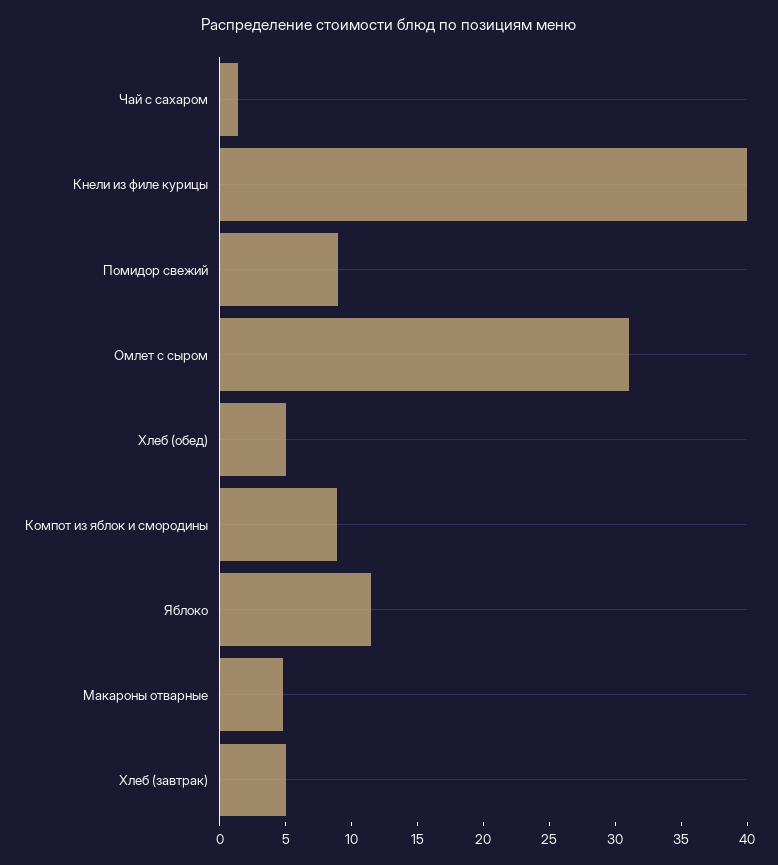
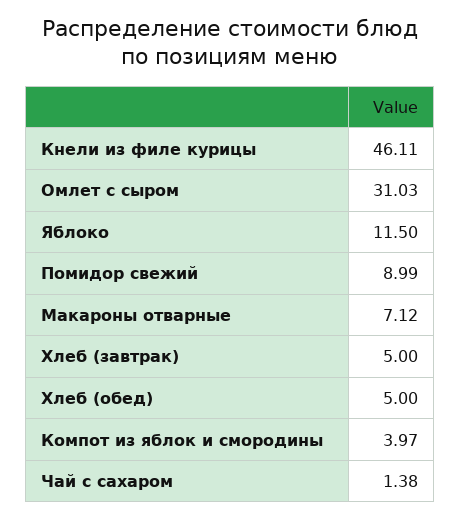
  {
    "Чай с сахаром": 1.38,
-   "Кнели из филе курицы": 40,
+   "Кнели из филе курицы": 46.11,
    "Помидор свежий": 8.99,
    "Омлет с сыром": 31.03,
    "Хлеб (обед)": 5,
-   "Компот из яблок и смородины": 9,
+   "Компот из яблок и смородины": 3.97,
    "Яблоко": 11.5,
-   "Макароны отварные": 5,
+   "Макароны отварные": 7.12,
    "Хлеб (завтрак)": 5
  }

